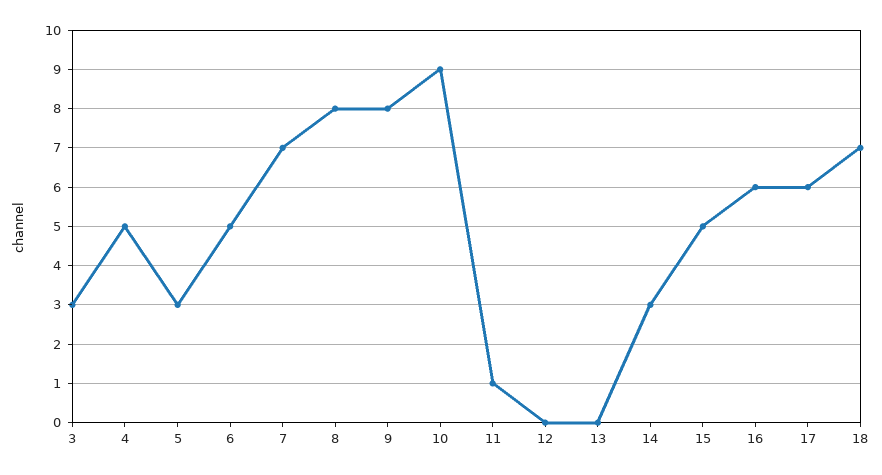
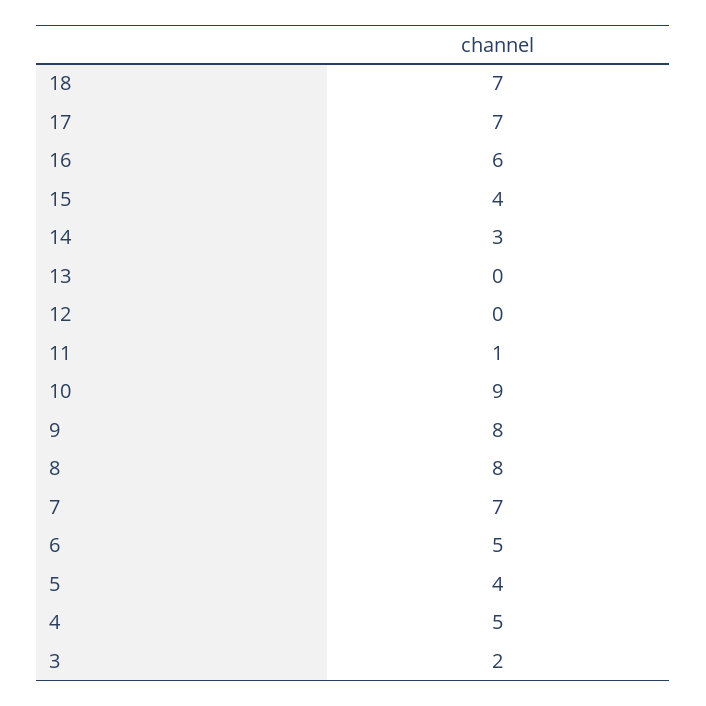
  {
-   "3": 3,
+   "3": 2,
    "4": 5,
-   "5": 3,
+   "5": 4,
    "6": 5,
    "7": 7,
    "8": 8,
    "9": 8,
    "10": 9,
    "11": 1,
    "12": 0,
    "13": 0,
    "14": 3,
-   "15": 5,
+   "15": 4,
    "16": 6,
-   "17": 6,
+   "17": 7,
    "18": 7
  }

